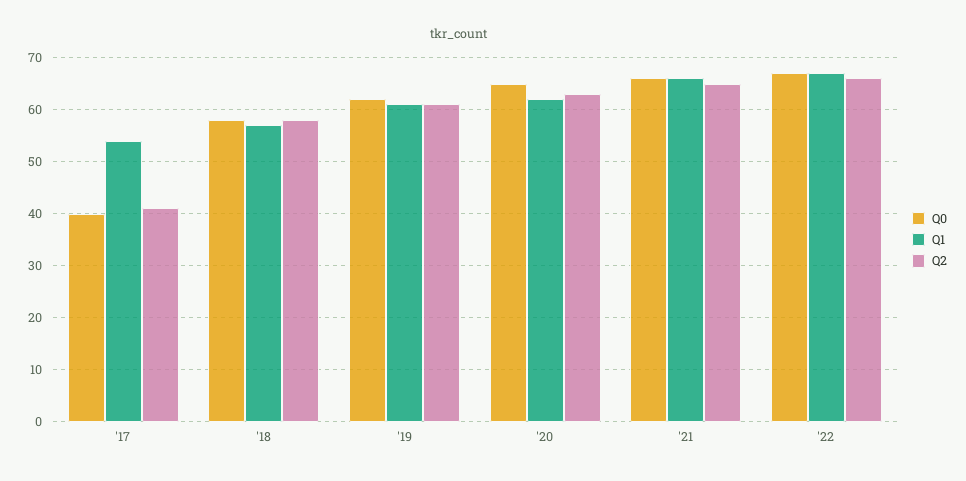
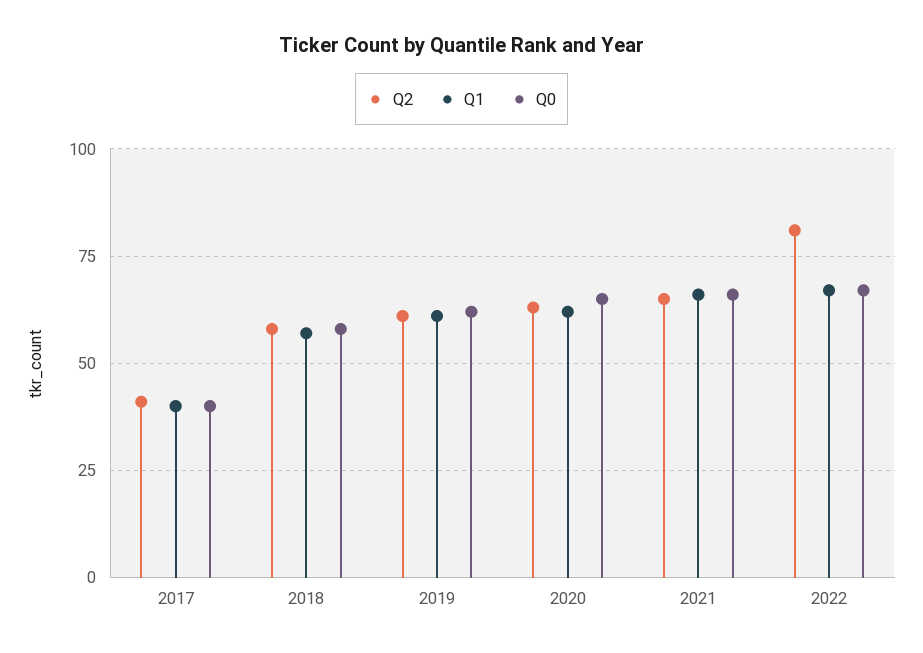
  {
    "Q0": {
      "'17": 40,
      "'18": 60,
      "'19": 60,
      "'20": 65,
      "'21": 65,
      "'22": 65
    },
    "Q1": {
-     "'17": 55,
+     "'17": 40,
      "'18": 55,
      "'19": 60,
      "'20": 60,
      "'21": 65,
      "'22": 65
    },
    "Q2": {
      "'17": 40,
      "'18": 60,
      "'19": 60,
      "'20": 65,
      "'21": 65,
-     "'22": 65
+     "'22": 80
    }
  }

